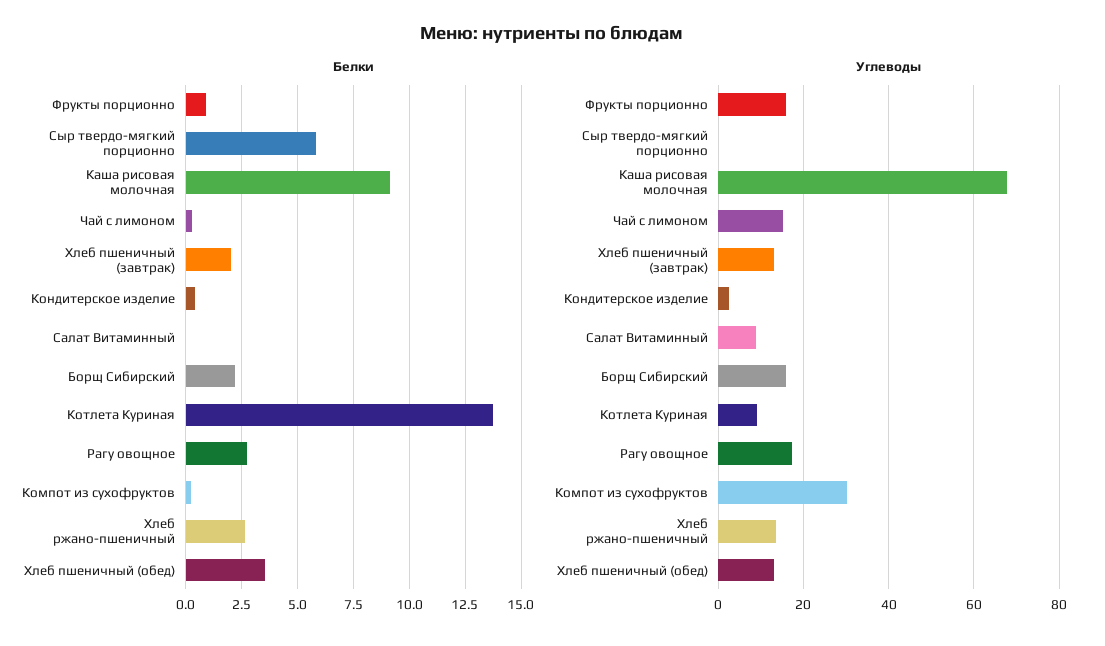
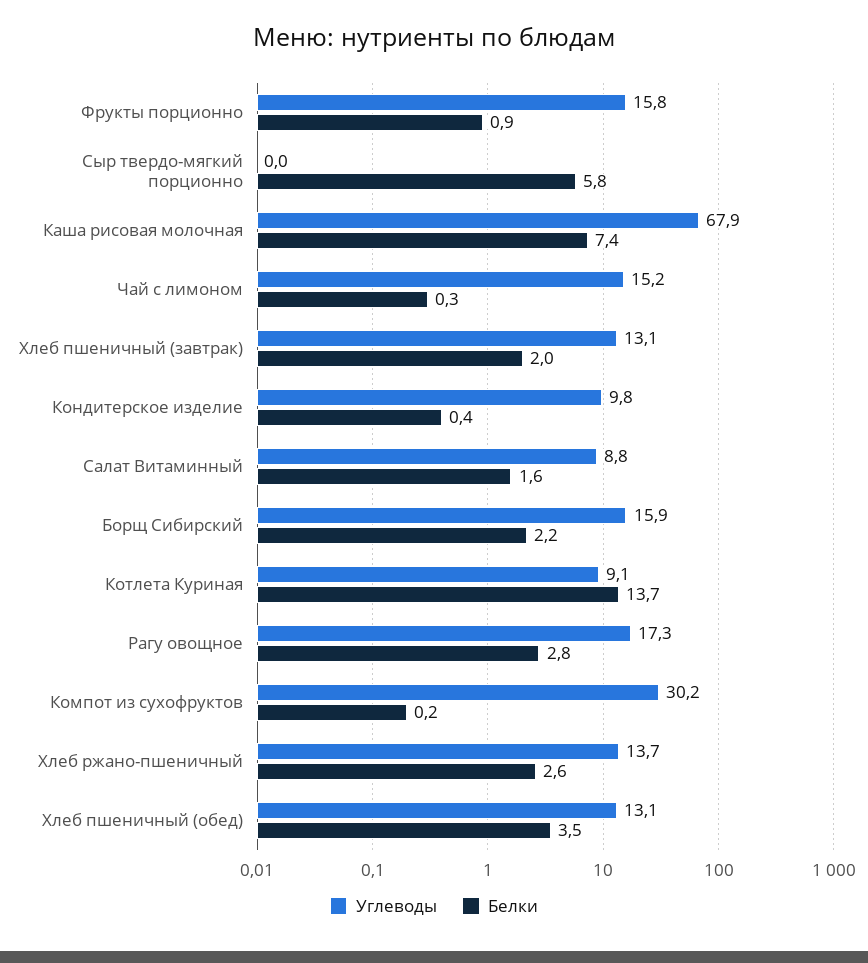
  {
    "Белки": {
      "Фрукты порционно": 0.9,
      "Сыр твердо-мягкий порционно": 5.8,
-     "Каша рисовая молочная": 9,
+     "Каша рисовая молочная": 7.4,
      "Чай с лимоном": 0.3,
      "Хлеб пшеничный (завтрак)": 2,
      "Кондитерское изделие": 0.4,
-     "Салат Витаминный": 0,
+     "Салат Витаминный": 1.6,
      "Борщ Сибирский": 2.2,
      "Котлета Куриная": 13.7,
      "Рагу овощное": 2.8,
      "Компот из сухофруктов": 0.2,
      "Хлеб ржано-пшеничный": 2.6,
      "Хлеб пшеничный (обед)": 3.5
    },
    "Углеводы": {
      "Фрукты порционно": 15.8,
      "Сыр твердо-мягкий порционно": 0,
      "Каша рисовая молочная": 67.9,
      "Чай с лимоном": 15.2,
      "Хлеб пшеничный (завтрак)": 13.1,
-     "Кондитерское изделие": 2,
+     "Кондитерское изделие": 9.8,
      "Салат Витаминный": 8.8,
      "Борщ Сибирский": 15.9,
      "Котлета Куриная": 9.1,
      "Рагу овощное": 17.3,
      "Компот из сухофруктов": 30.2,
      "Хлеб ржано-пшеничный": 13.7,
      "Хлеб пшеничный (обед)": 13.1
    }
  }

